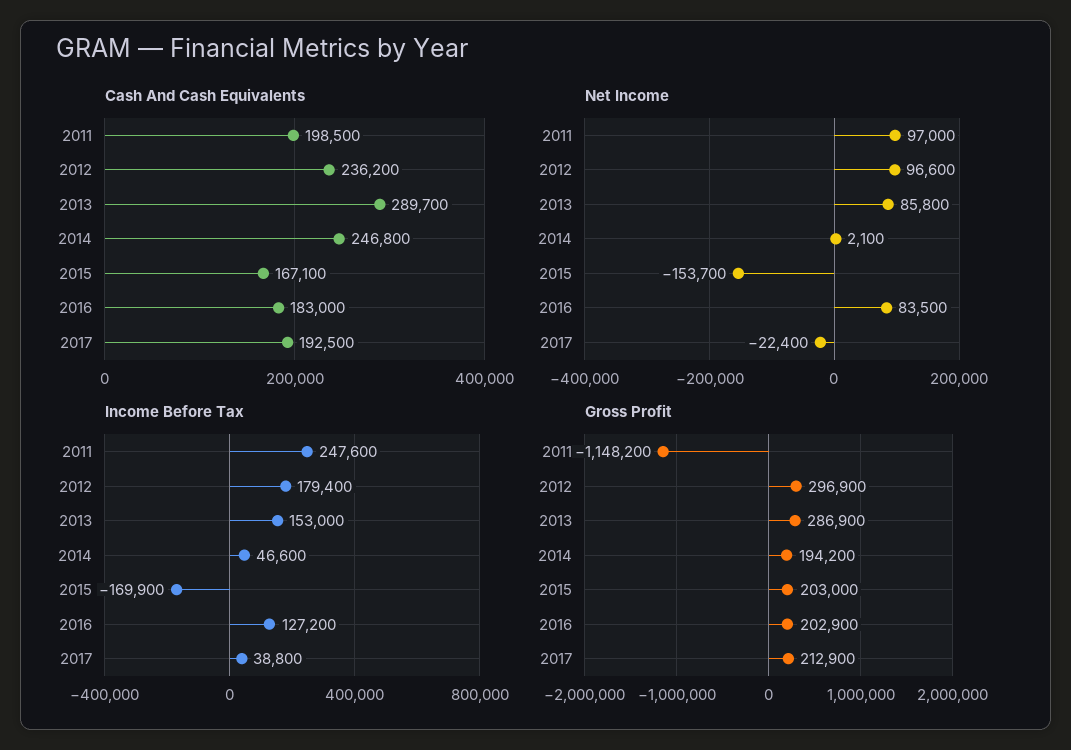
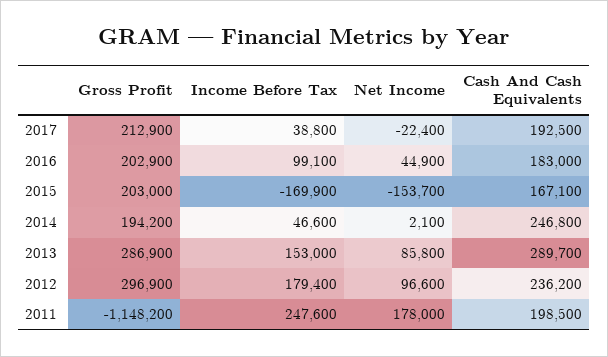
  {
    "Cash And Cash Equivalents": {
      "2011": 198500,
      "2012": 236200,
      "2013": 289700,
      "2014": 246800,
      "2015": 167100,
      "2016": 183000,
      "2017": 192500
    },
    "Net Income": {
-     "2011": 97000,
+     "2011": 178000,
      "2012": 96600,
      "2013": 85800,
      "2014": 2100,
      "2015": -153700,
-     "2016": 83500,
+     "2016": 44900,
      "2017": -22400
    },
    "Income Before Tax": {
      "2011": 247600,
      "2012": 179400,
      "2013": 153000,
      "2014": 46600,
      "2015": -169900,
-     "2016": 127200,
+     "2016": 99100,
      "2017": 38800
    },
    "Gross Profit": {
      "2011": -1148200,
      "2012": 296900,
      "2013": 286900,
      "2014": 194200,
      "2015": 203000,
      "2016": 202900,
      "2017": 212900
    }
  }

